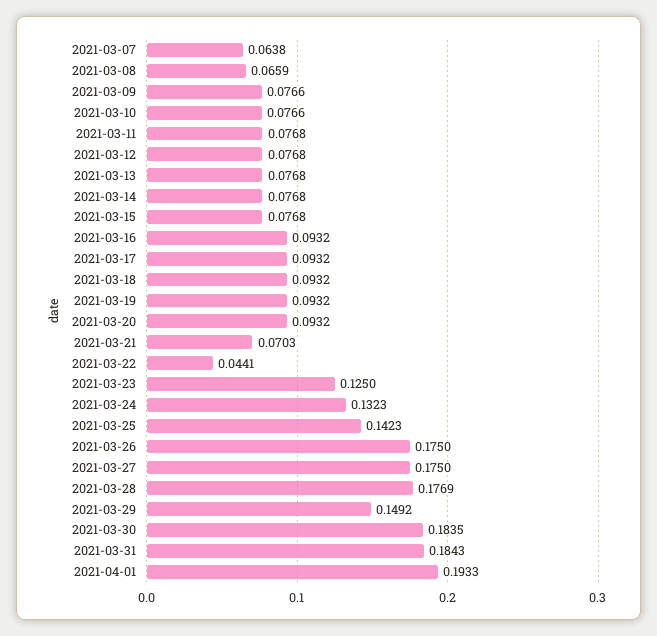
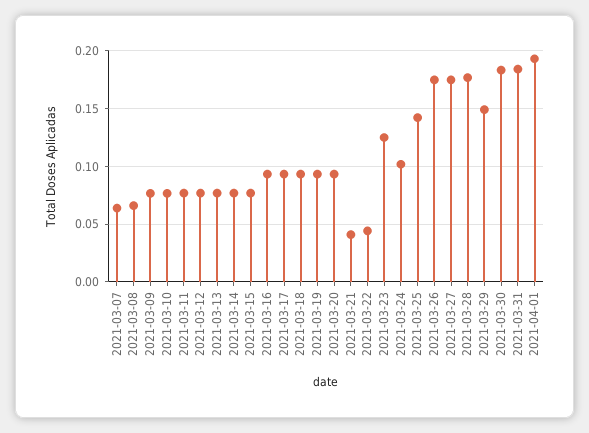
  {
    "2021-03-07": 0.0638,
    "2021-03-08": 0.0659,
    "2021-03-09": 0.0766,
    "2021-03-10": 0.0766,
    "2021-03-11": 0.0768,
    "2021-03-12": 0.0768,
    "2021-03-13": 0.0768,
    "2021-03-14": 0.0768,
    "2021-03-15": 0.0768,
    "2021-03-16": 0.0932,
    "2021-03-17": 0.0932,
    "2021-03-18": 0.0932,
    "2021-03-19": 0.0932,
    "2021-03-20": 0.0932,
-   "2021-03-21": 0.0703,
+   "2021-03-21": 0.04,
    "2021-03-22": 0.0441,
    "2021-03-23": 0.125,
-   "2021-03-24": 0.1323,
+   "2021-03-24": 0.1,
    "2021-03-25": 0.1423,
    "2021-03-26": 0.175,
    "2021-03-27": 0.175,
    "2021-03-28": 0.1769,
    "2021-03-29": 0.1492,
    "2021-03-30": 0.1835,
    "2021-03-31": 0.1843,
    "2021-04-01": 0.1933
  }

